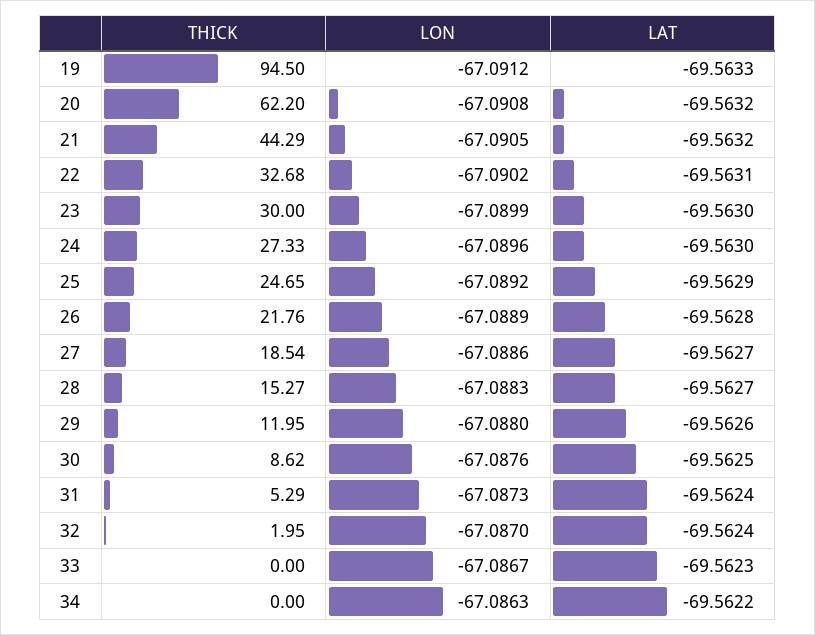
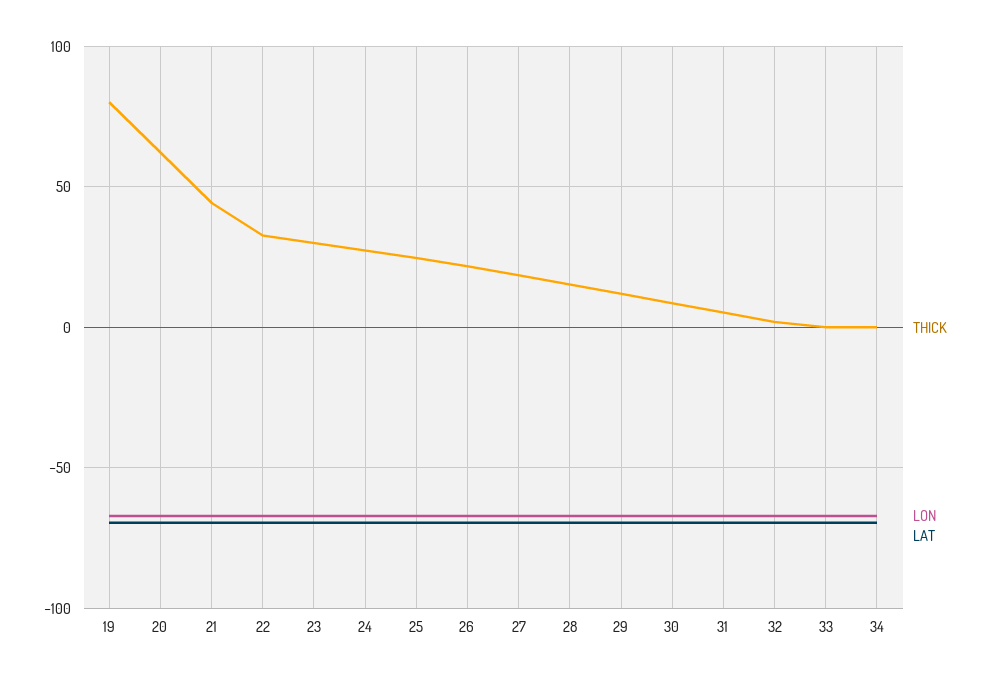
  {
    "THICK": {
-     "19": 94.5,
+     "19": 80,
      "20": 62.2,
      "21": 44.29,
      "22": 32.68,
      "23": 30,
      "24": 27.33,
      "25": 24.65,
      "26": 21.76,
      "27": 18.54,
      "28": 15.27,
      "29": 11.95,
      "30": 8.62,
      "31": 5.29,
      "32": 1.95,
      "33": 0,
      "34": 0
    },
    "LON": {
      "19": -67.0912,
      "20": -67.0908,
      "21": -67.0905,
      "22": -67.0902,
      "23": -67.0899,
      "24": -67.0896,
      "25": -67.0892,
      "26": -67.0889,
      "27": -67.0886,
      "28": -67.0883,
      "29": -67.088,
      "30": -67.0876,
      "31": -67.0873,
      "32": -67.087,
      "33": -67.0867,
      "34": -67.0863
    },
    "LAT": {
      "19": -69.5633,
      "20": -69.5632,
      "21": -69.5632,
      "22": -69.5631,
      "23": -69.563,
      "24": -69.563,
      "25": -69.5629,
      "26": -69.5628,
      "27": -69.5627,
      "28": -69.5627,
      "29": -69.5626,
      "30": -69.5625,
      "31": -69.5624,
      "32": -69.5624,
      "33": -69.5623,
      "34": -69.5622
    }
  }

